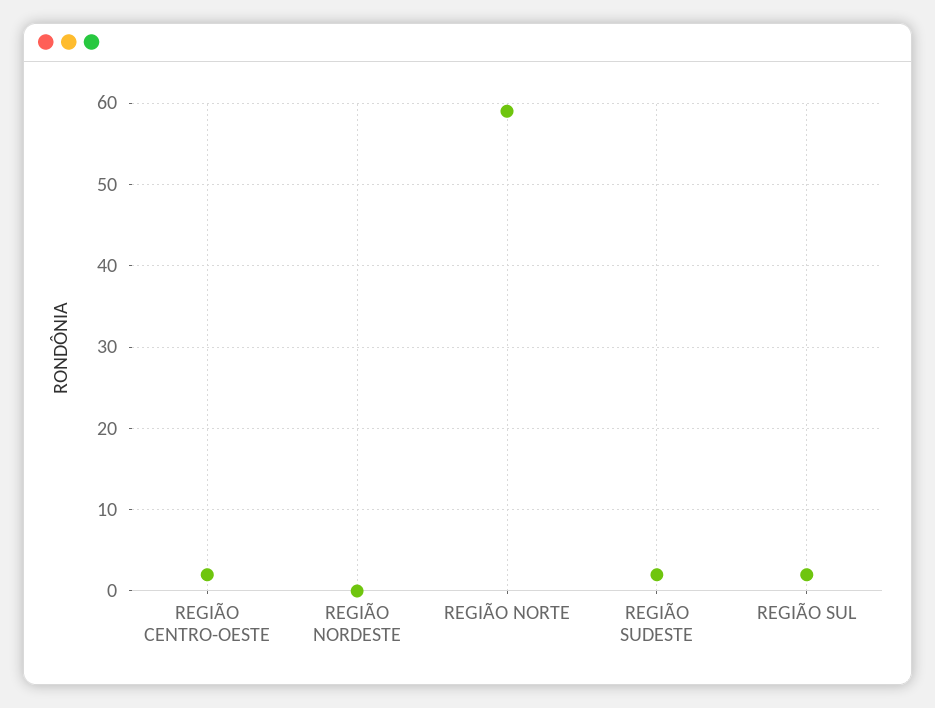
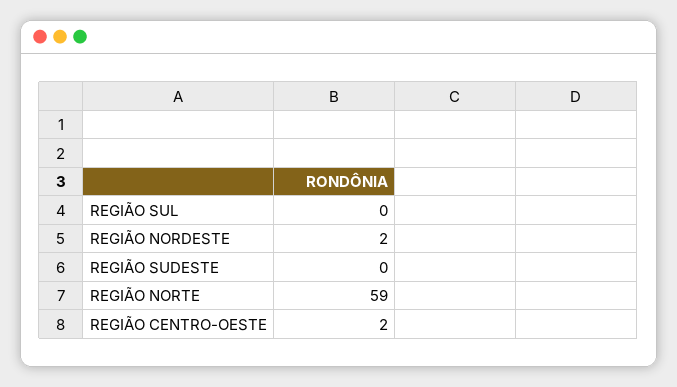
  {
    "REGIÃO CENTRO-OESTE": 2,
-   "REGIÃO NORDESTE": 0,
+   "REGIÃO NORDESTE": 2,
    "REGIÃO NORTE": 59,
-   "REGIÃO SUDESTE": 2,
+   "REGIÃO SUDESTE": 0,
-   "REGIÃO SUL": 2
+   "REGIÃO SUL": 0
  }

